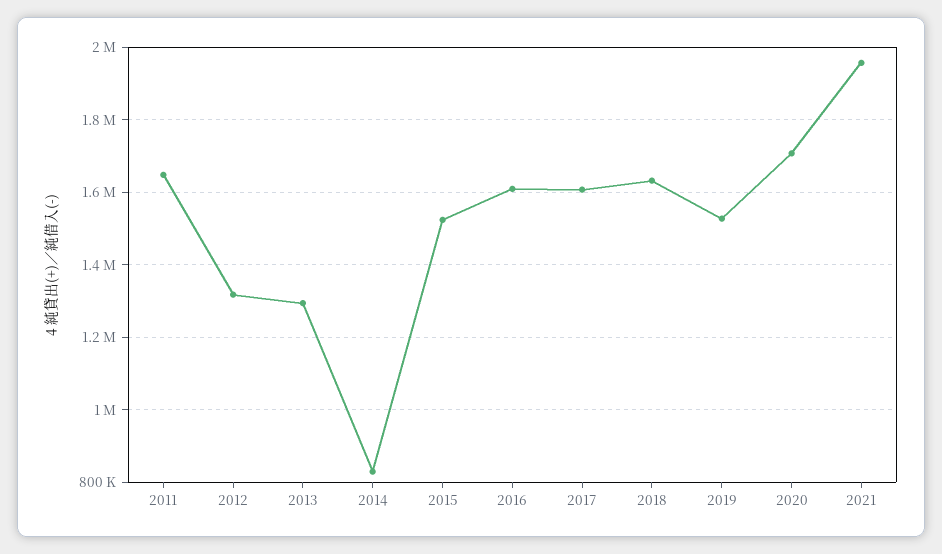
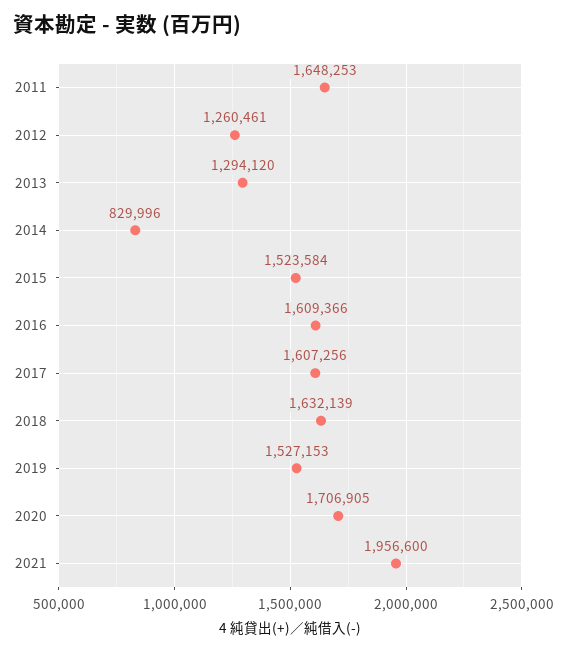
  {
    "2011": 1648253,
-   "2012": 1320000,
+   "2012": 1260461,
    "2013": 1294120,
    "2014": 829996,
    "2015": 1523584,
    "2016": 1609366,
    "2017": 1607256,
    "2018": 1632139,
    "2019": 1527153,
    "2020": 1706905,
    "2021": 1956600
  }

